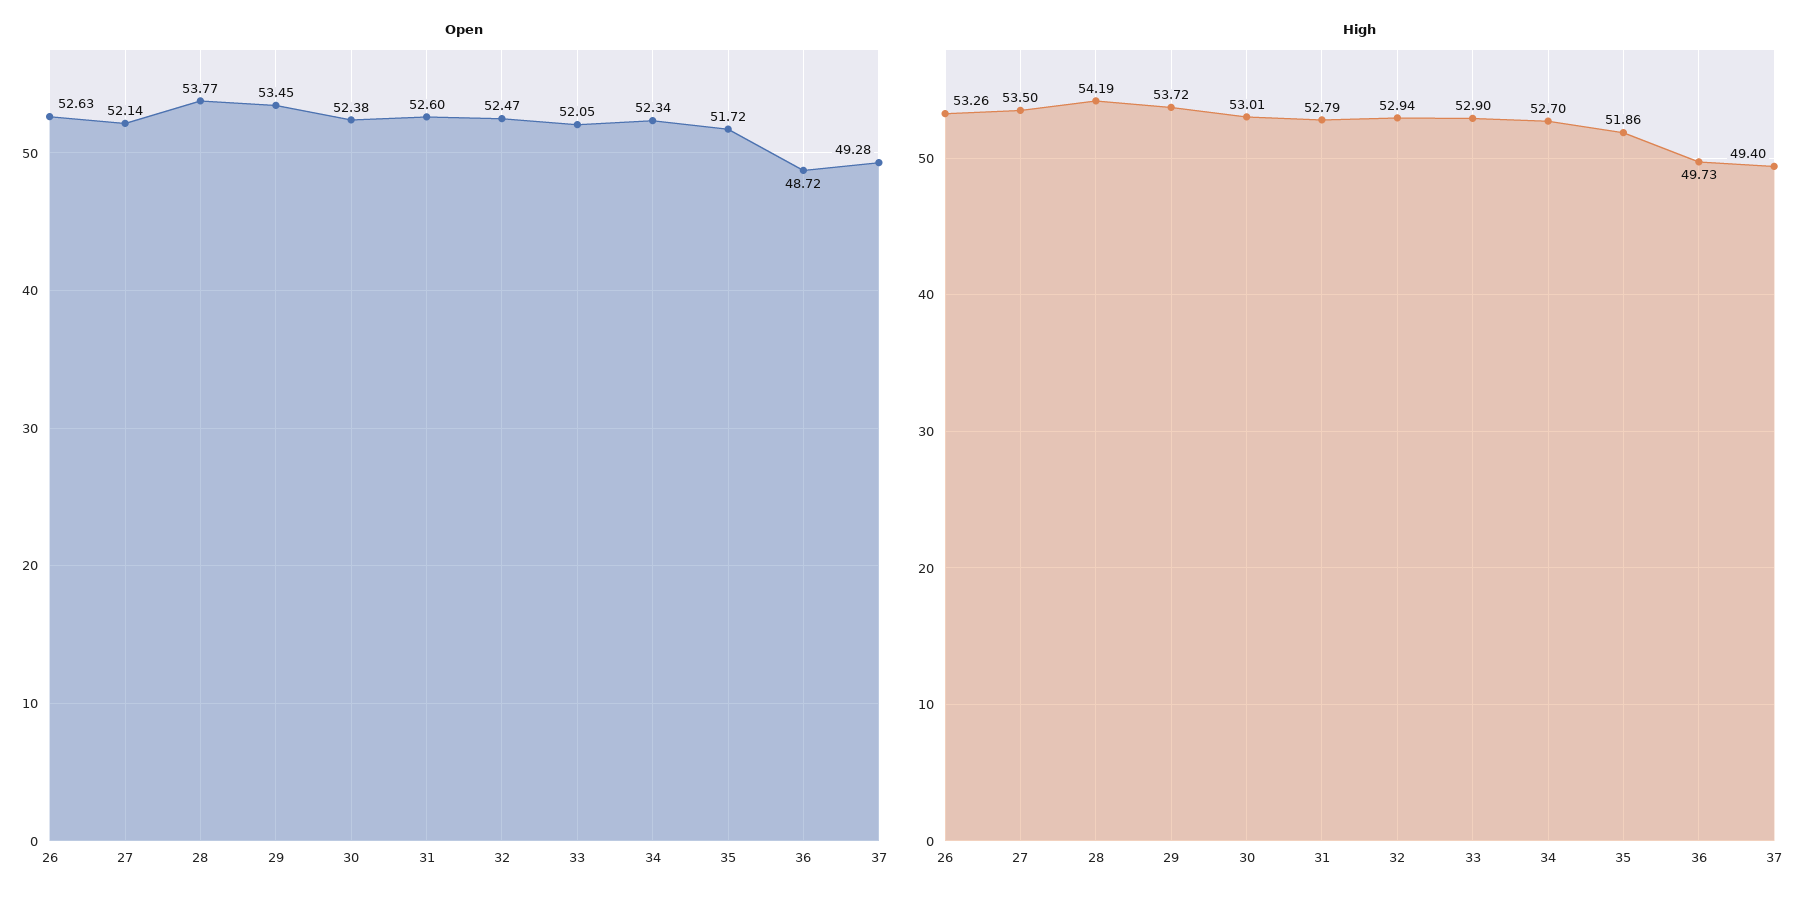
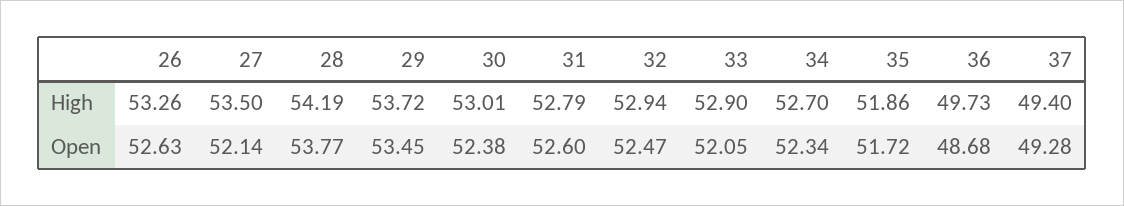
  {
    "Open": {
      "26": 52.63,
      "27": 52.14,
      "28": 53.77,
      "29": 53.45,
      "30": 52.38,
      "31": 52.6,
      "32": 52.47,
      "33": 52.05,
      "34": 52.34,
      "35": 51.72,
-     "36": 48.72,
+     "36": 48.68,
      "37": 49.28
    },
    "High": {
      "26": 53.26,
      "27": 53.5,
      "28": 54.19,
      "29": 53.72,
      "30": 53.01,
      "31": 52.79,
      "32": 52.94,
      "33": 52.9,
      "34": 52.7,
      "35": 51.86,
      "36": 49.73,
      "37": 49.4
    }
  }

